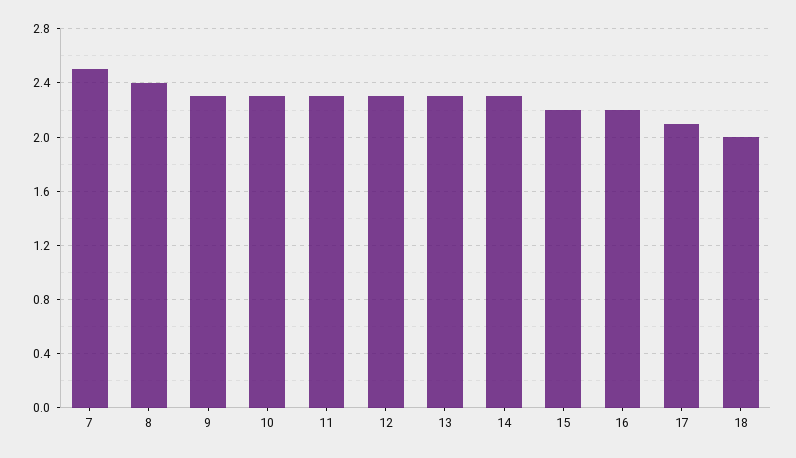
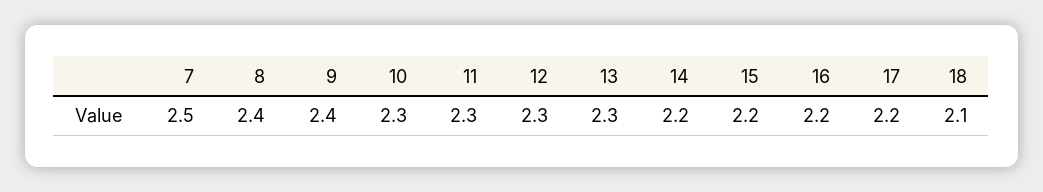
  {
    "7": 2.5,
    "8": 2.4,
-   "9": 2.3,
+   "9": 2.4,
    "10": 2.3,
    "11": 2.3,
    "12": 2.3,
    "13": 2.3,
-   "14": 2.3,
+   "14": 2.2,
    "15": 2.2,
    "16": 2.2,
-   "17": 2.1,
+   "17": 2.2,
-   "18": 2
+   "18": 2.1
  }

